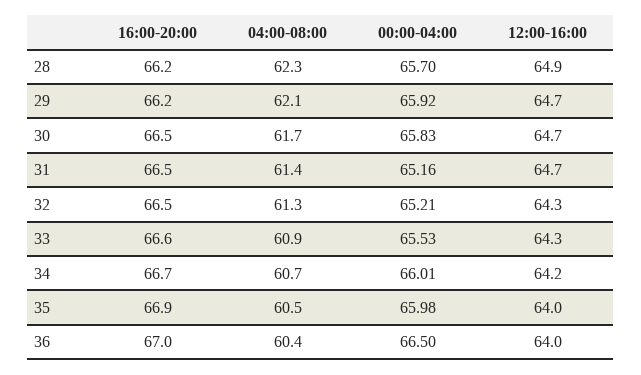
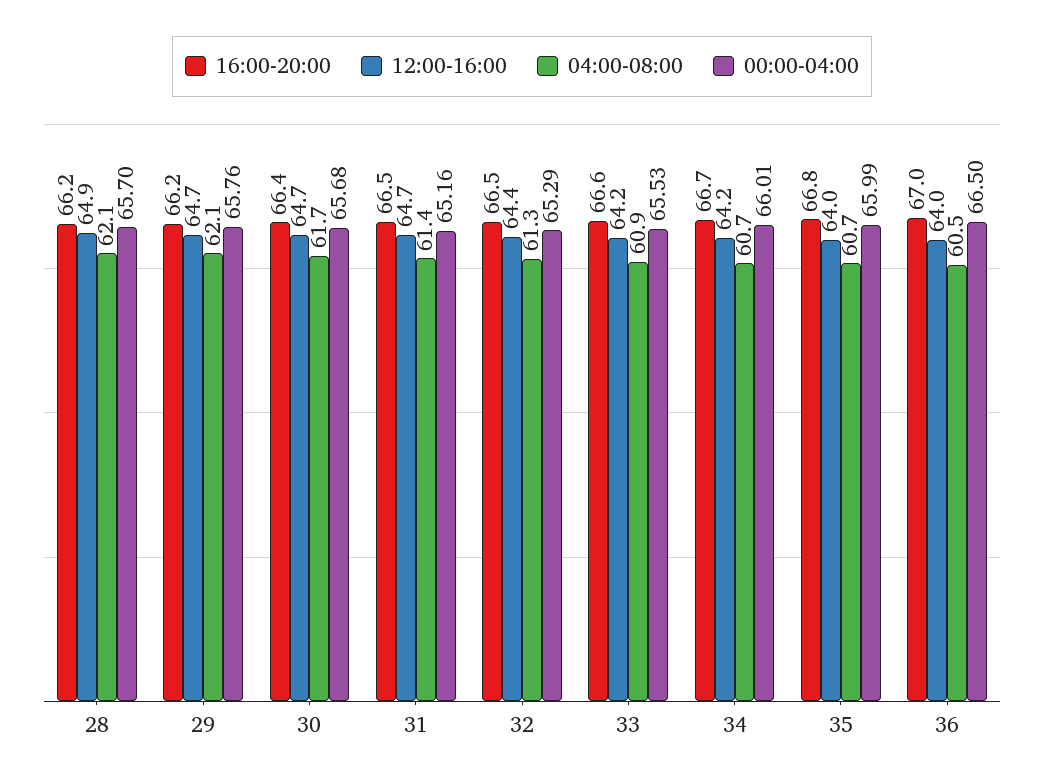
  {
    "16:00-20:00": {
      "28": 66.2,
      "29": 66.2,
-     "30": 66.5,
+     "30": 66.4,
      "31": 66.5,
      "32": 66.5,
      "33": 66.6,
      "34": 66.7,
-     "35": 66.9,
+     "35": 66.8,
      "36": 67
    },
    "04:00-08:00": {
-     "28": 62.3,
+     "28": 62.1,
      "29": 62.1,
      "30": 61.7,
      "31": 61.4,
      "32": 61.3,
      "33": 60.9,
      "34": 60.7,
-     "35": 60.5,
+     "35": 60.7,
-     "36": 60.4
+     "36": 60.5
    },
    "00:00-04:00": {
      "28": 65.7,
-     "29": 65.92,
+     "29": 65.76,
-     "30": 65.83,
+     "30": 65.68,
      "31": 65.16,
-     "32": 65.21,
+     "32": 65.29,
      "33": 65.53,
      "34": 66.01,
-     "35": 65.98,
+     "35": 65.99,
      "36": 66.5
    },
    "12:00-16:00": {
      "28": 64.9,
      "29": 64.7,
      "30": 64.7,
      "31": 64.7,
-     "32": 64.3,
+     "32": 64.4,
-     "33": 64.3,
+     "33": 64.2,
      "34": 64.2,
      "35": 64,
      "36": 64
    }
  }

